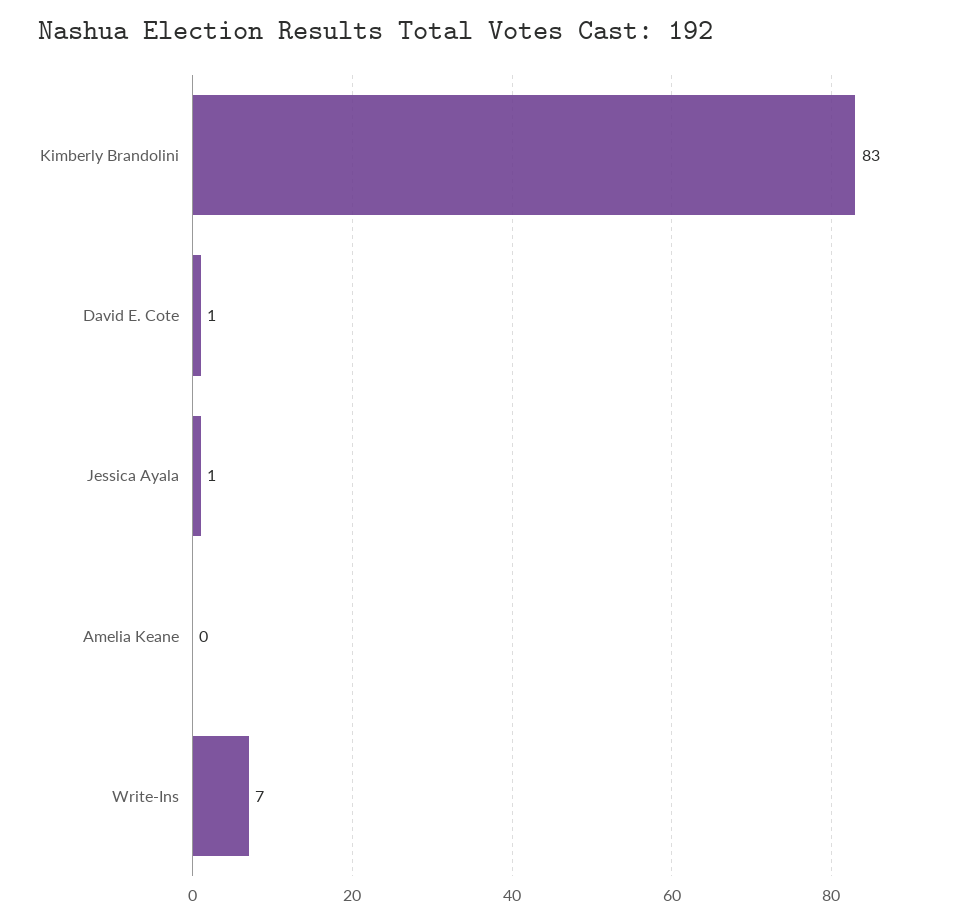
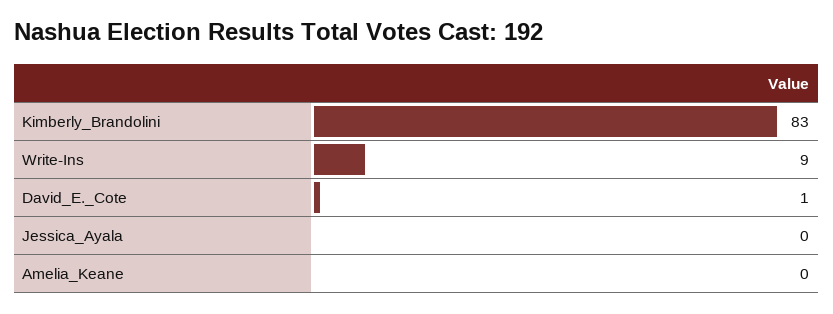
  {
    "Kimberly Brandolini": 83,
    "David E. Cote": 1,
-   "Jessica Ayala": 1,
+   "Jessica Ayala": 0,
    "Amelia Keane": 0,
-   "Write-Ins": 7
+   "Write-Ins": 9
  }

